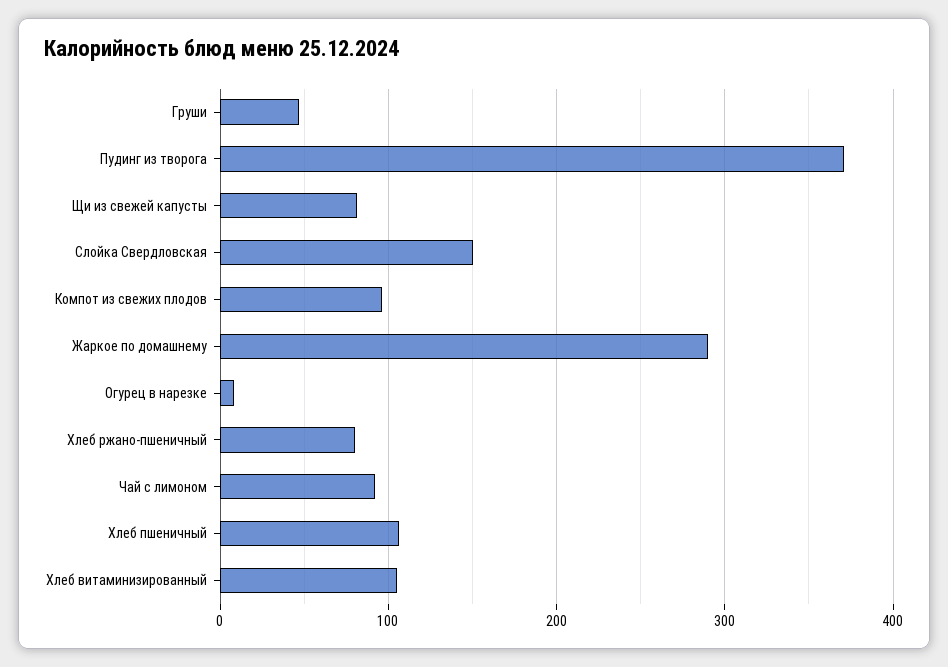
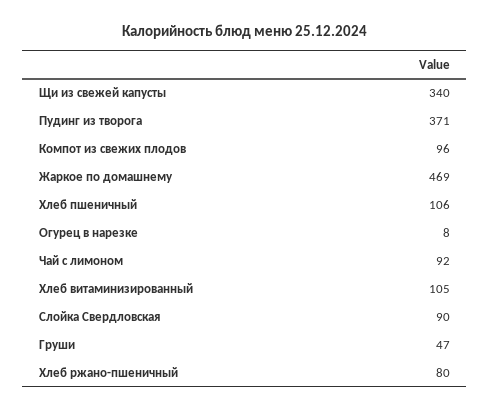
  {
    "Груши": 47,
    "Пудинг из творога": 371,
-   "Щи из свежей капусты": 80,
+   "Щи из свежей капусты": 340,
-   "Слойка Свердловская": 150,
+   "Слойка Свердловская": 90,
    "Компот из свежих плодов": 96,
-   "Жаркое по домашнему": 290,
+   "Жаркое по домашнему": 469,
    "Огурец в нарезке": 8,
    "Хлеб ржано-пшеничный": 80,
    "Чай с лимоном": 92,
    "Хлеб пшеничный": 106,
    "Хлеб витаминизированный": 105
  }

